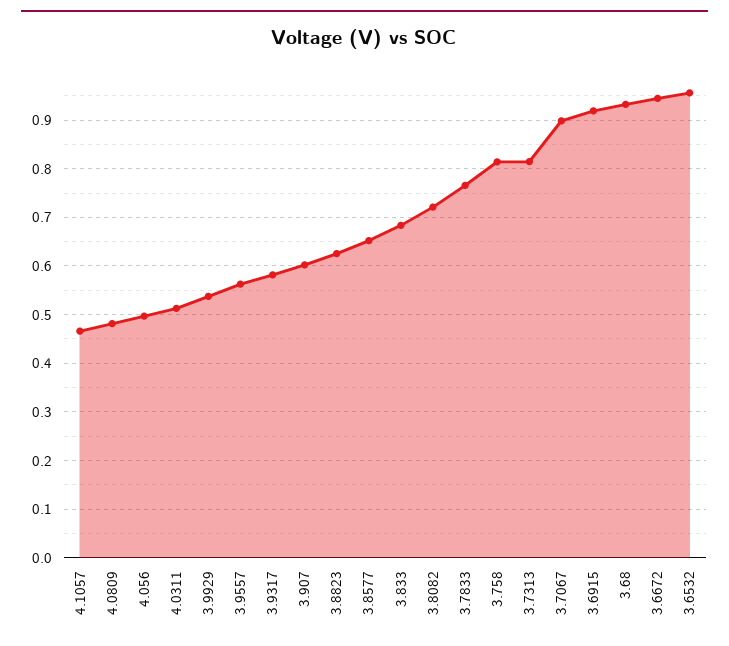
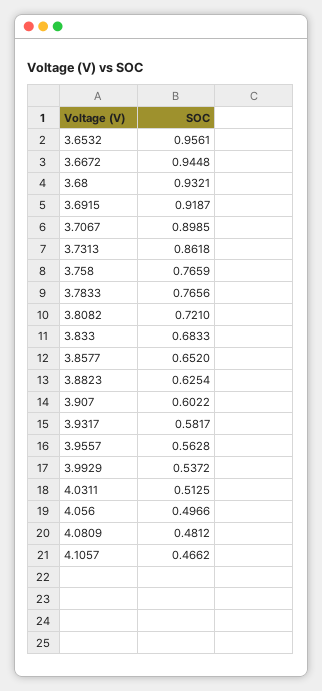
  {
    "4.1057": 0.4662,
    "4.0809": 0.4812,
    "4.056": 0.4966,
    "4.0311": 0.5125,
    "3.9929": 0.5372,
    "3.9557": 0.5628,
    "3.9317": 0.5817,
    "3.907": 0.6022,
    "3.8823": 0.6254,
    "3.8577": 0.652,
    "3.833": 0.6833,
    "3.8082": 0.721,
    "3.7833": 0.7656,
-   "3.758": 0.82,
+   "3.758": 0.7659,
-   "3.7313": 0.82,
+   "3.7313": 0.8618,
    "3.7067": 0.8985,
    "3.6915": 0.9187,
    "3.68": 0.9321,
    "3.6672": 0.9448,
    "3.6532": 0.9561
  }

